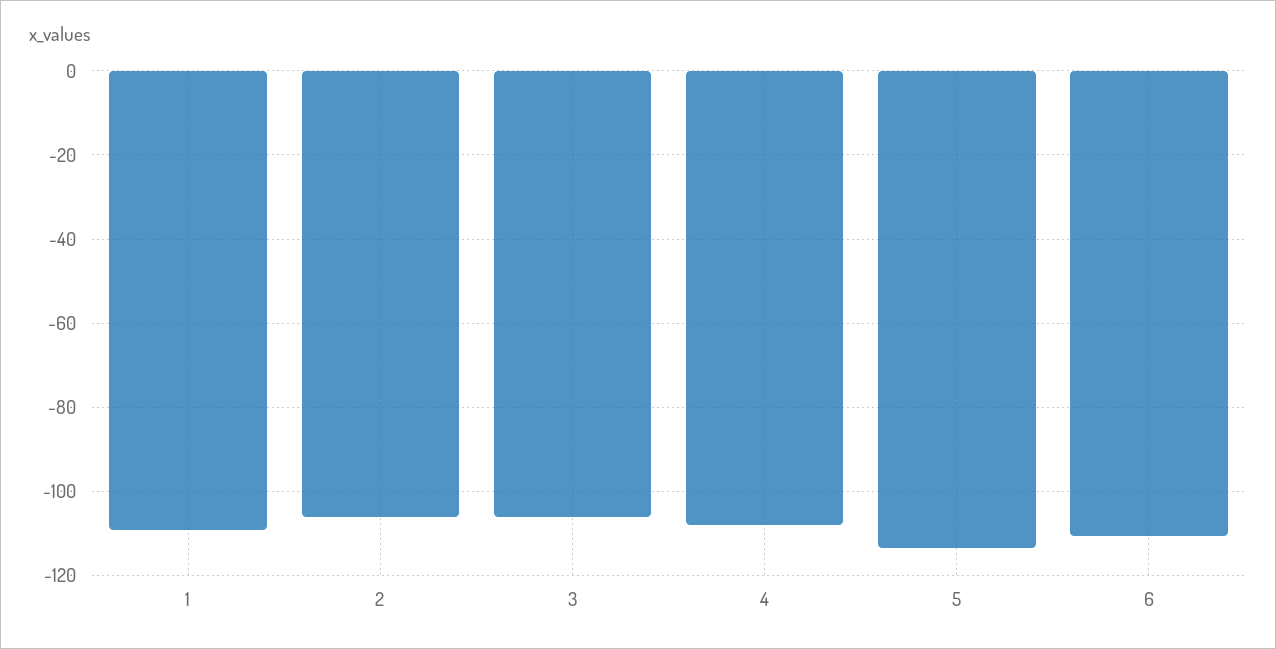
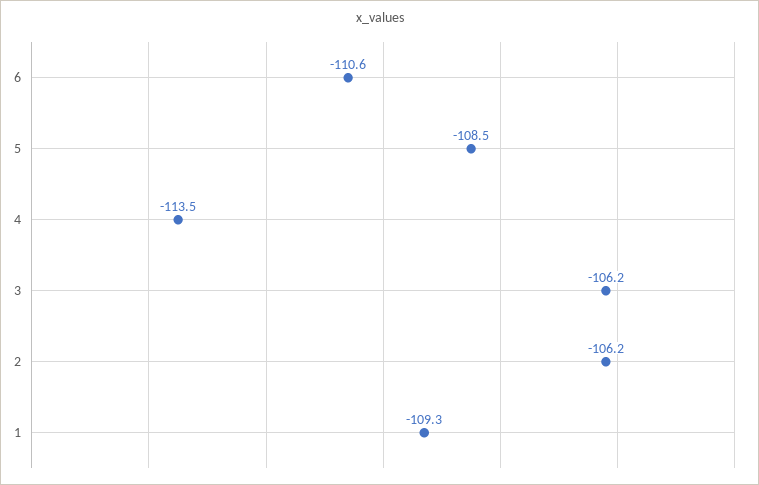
  {
    "1": -109.3,
    "2": -106.2,
    "3": -106.2,
-   "4": -108,
+   "4": -113.5,
-   "5": -114,
+   "5": -108.5,
    "6": -110.6
  }

